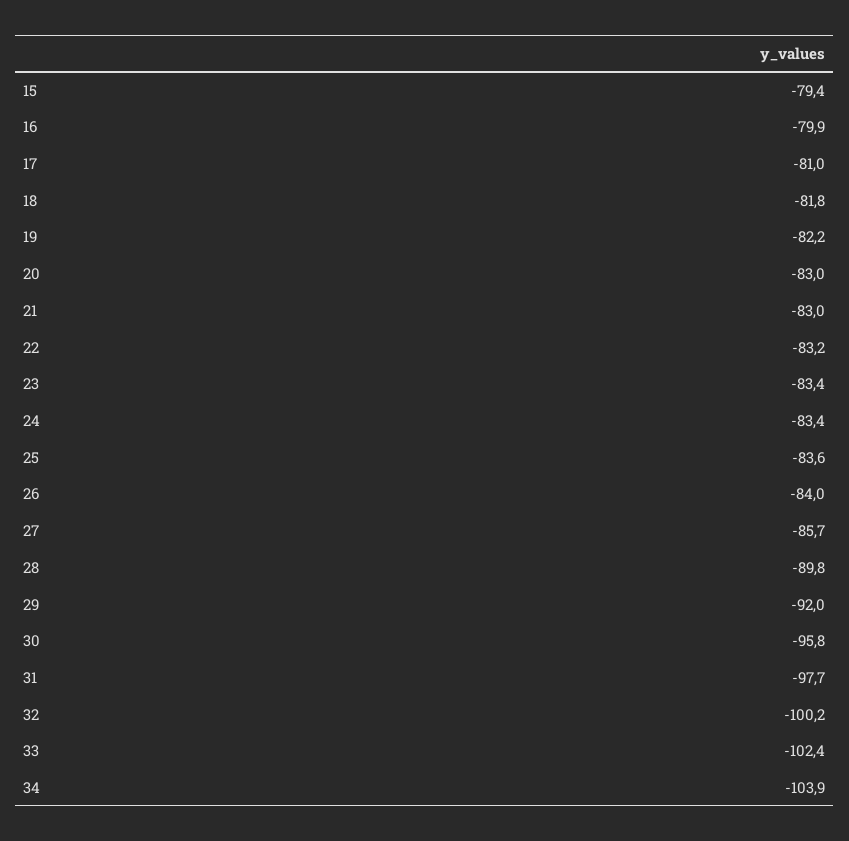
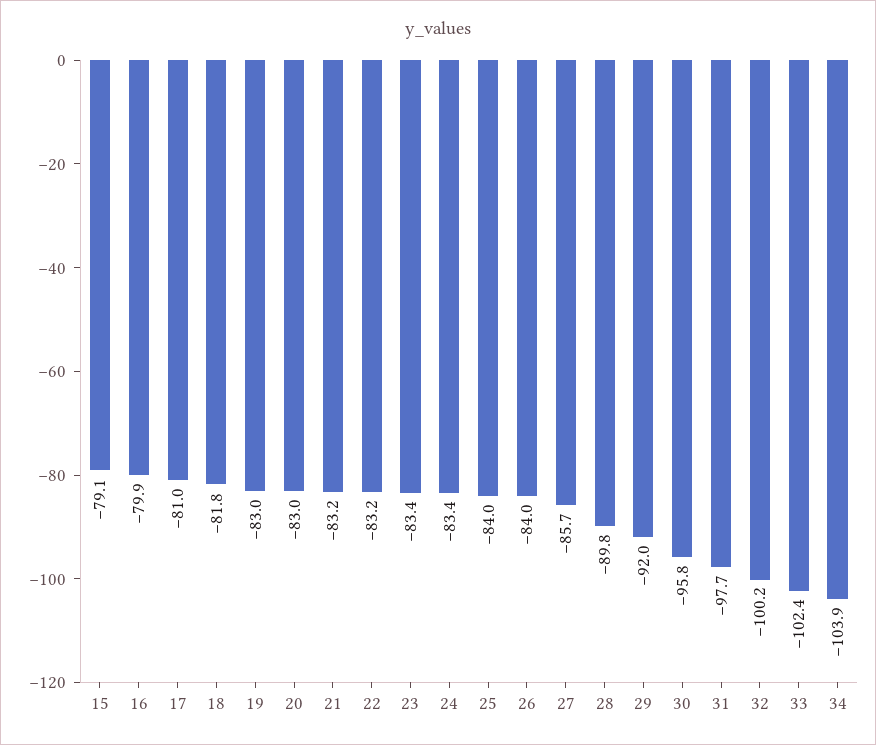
  {
-   "15": -79.4,
+   "15": -79.1,
    "16": -79.9,
    "17": -81,
    "18": -81.8,
-   "19": -82.2,
+   "19": -83,
    "20": -83,
-   "21": -83,
+   "21": -83.2,
    "22": -83.2,
    "23": -83.4,
    "24": -83.4,
-   "25": -83.6,
+   "25": -84,
    "26": -84,
    "27": -85.7,
    "28": -89.8,
    "29": -92,
    "30": -95.8,
    "31": -97.7,
    "32": -100.2,
    "33": -102.4,
    "34": -103.9
  }

